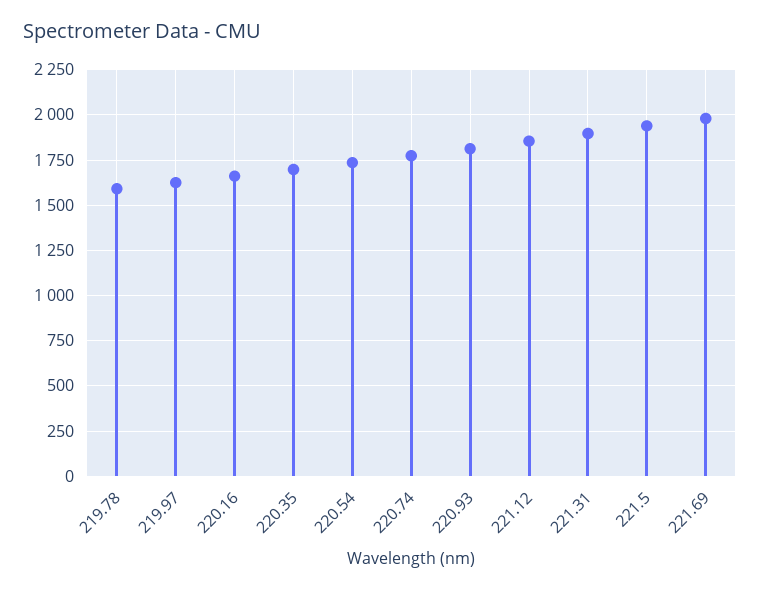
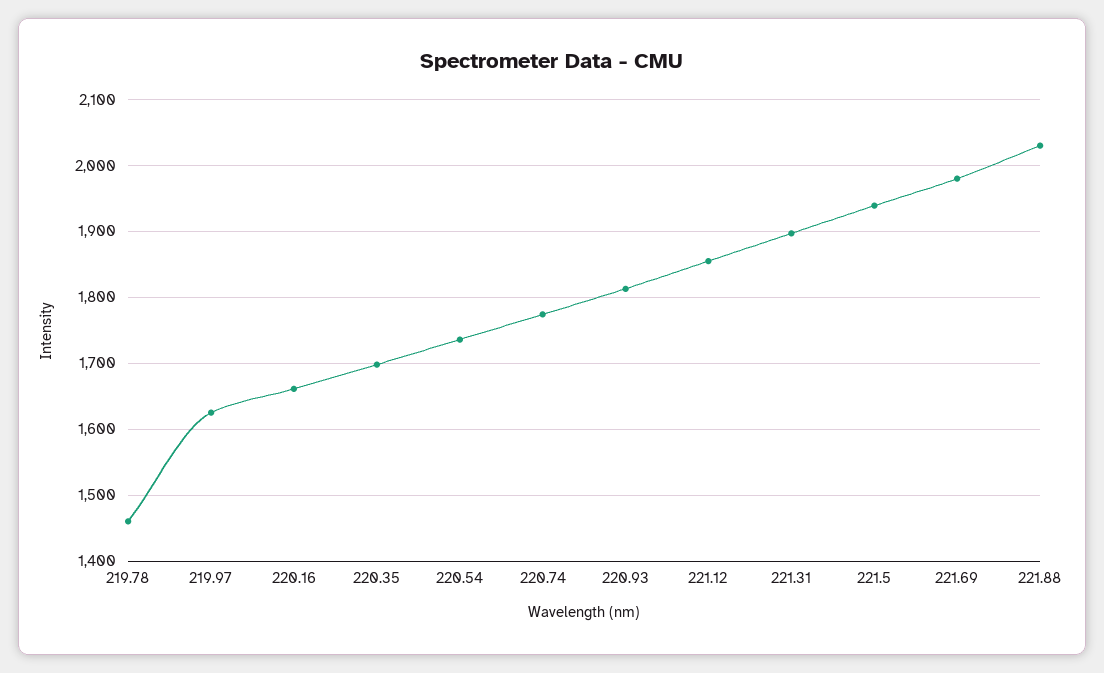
  {
-   "219.78": 1600,
+   "219.78": 1460,
    "219.97": 1630,
    "220.16": 1660,
    "220.35": 1700,
    "220.54": 1740,
    "220.74": 1770,
    "220.93": 1810,
    "221.12": 1860,
    "221.31": 1900,
    "221.5": 1940,
-   "221.69": 1980
+   "221.69": 1980,
+   "221.88": 2030
  }

